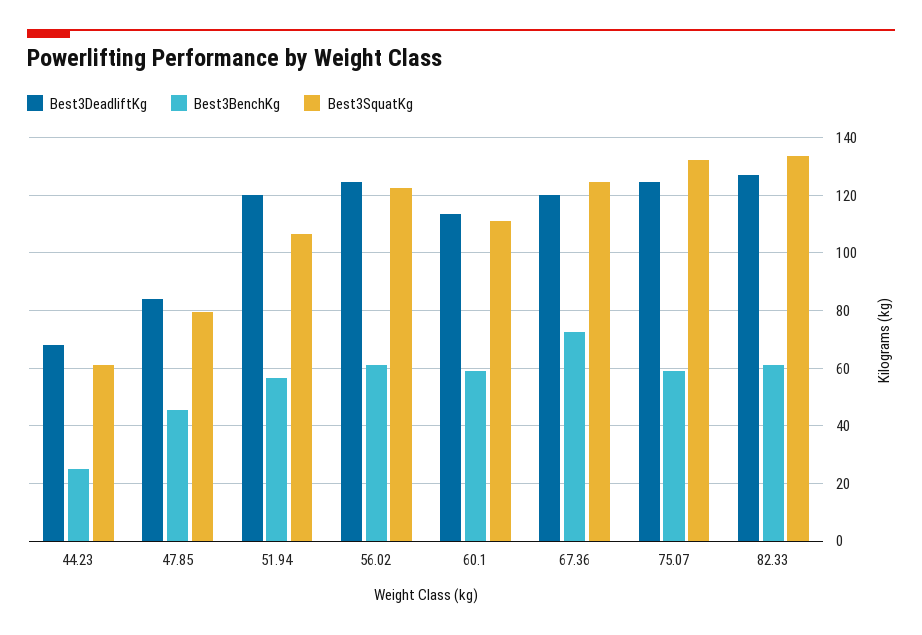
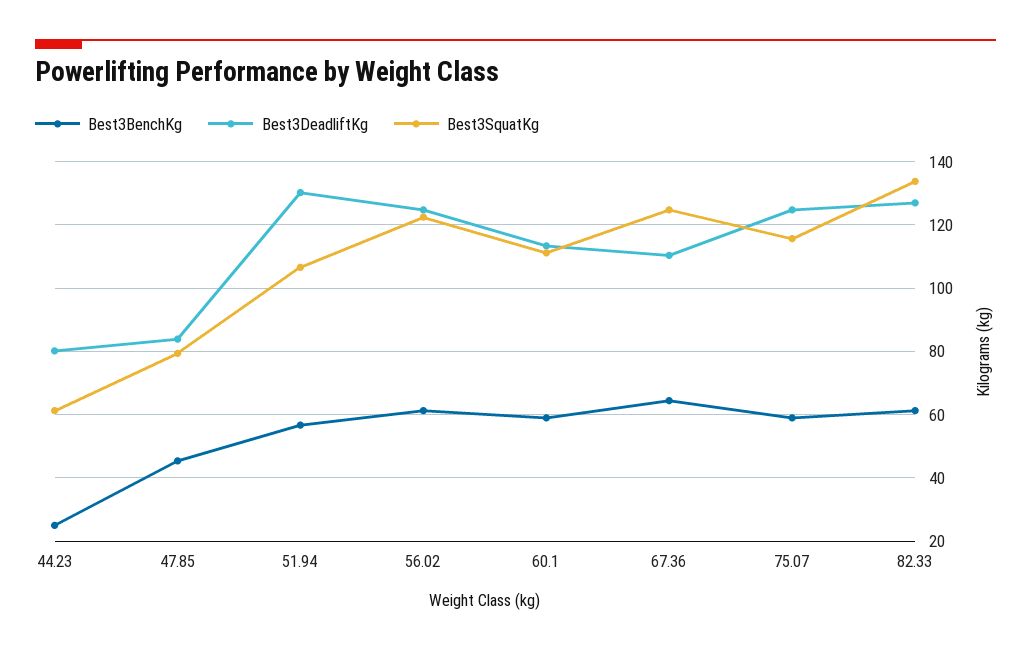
  {
    "Best3DeadliftKg": {
-     "44.23": 67.5,
+     "44.23": 80,
      "47.85": 84,
-     "51.94": 120,
+     "51.94": 130,
      "56.02": 124,
      "60.1": 114,
-     "67.36": 120,
+     "67.36": 110,
      "75.07": 124,
      "82.33": 128
    },
    "Best3BenchKg": {
      "44.23": 24,
      "47.85": 46,
      "51.94": 56,
      "56.02": 62,
      "60.1": 58,
-     "67.36": 72.5,
+     "67.36": 64,
      "75.07": 58,
      "82.33": 62
    },
    "Best3SquatKg": {
      "44.23": 62,
      "47.85": 80,
      "51.94": 106,
      "56.02": 122,
      "60.1": 112,
      "67.36": 124,
-     "75.07": 132.5,
+     "75.07": 116,
      "82.33": 134
    }
  }

